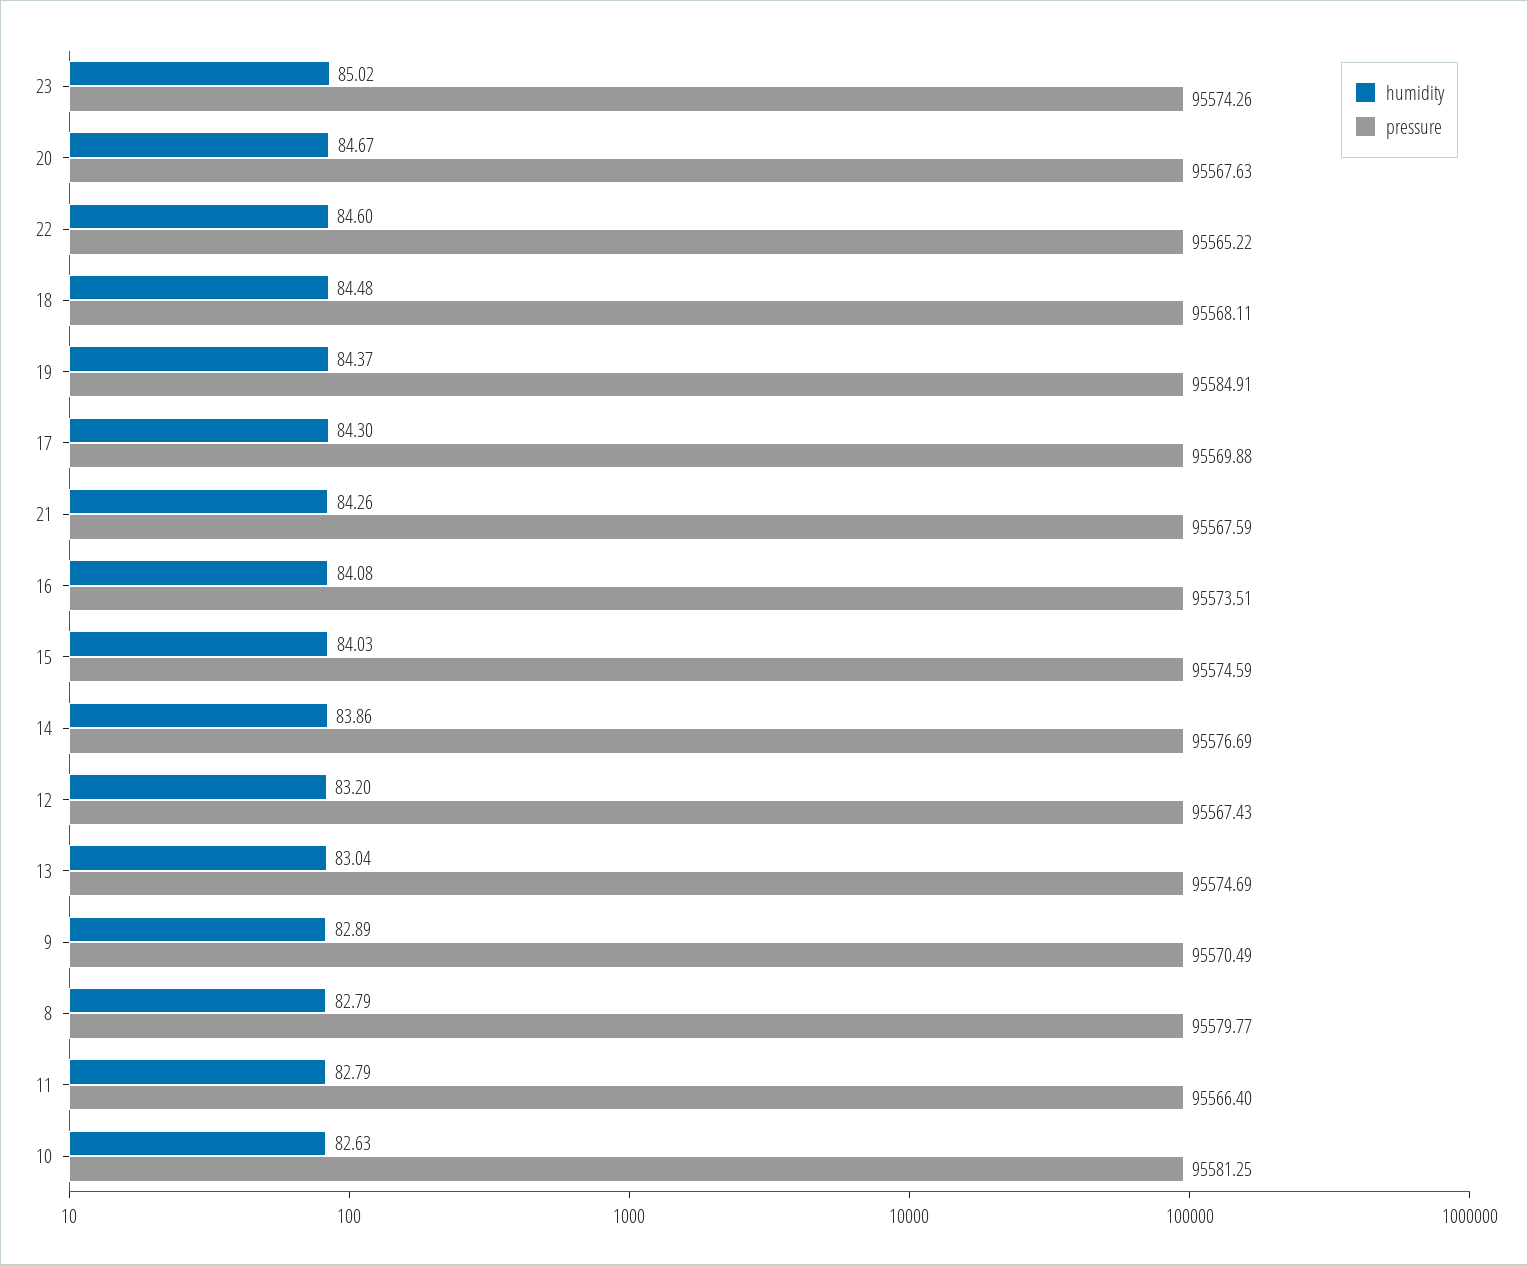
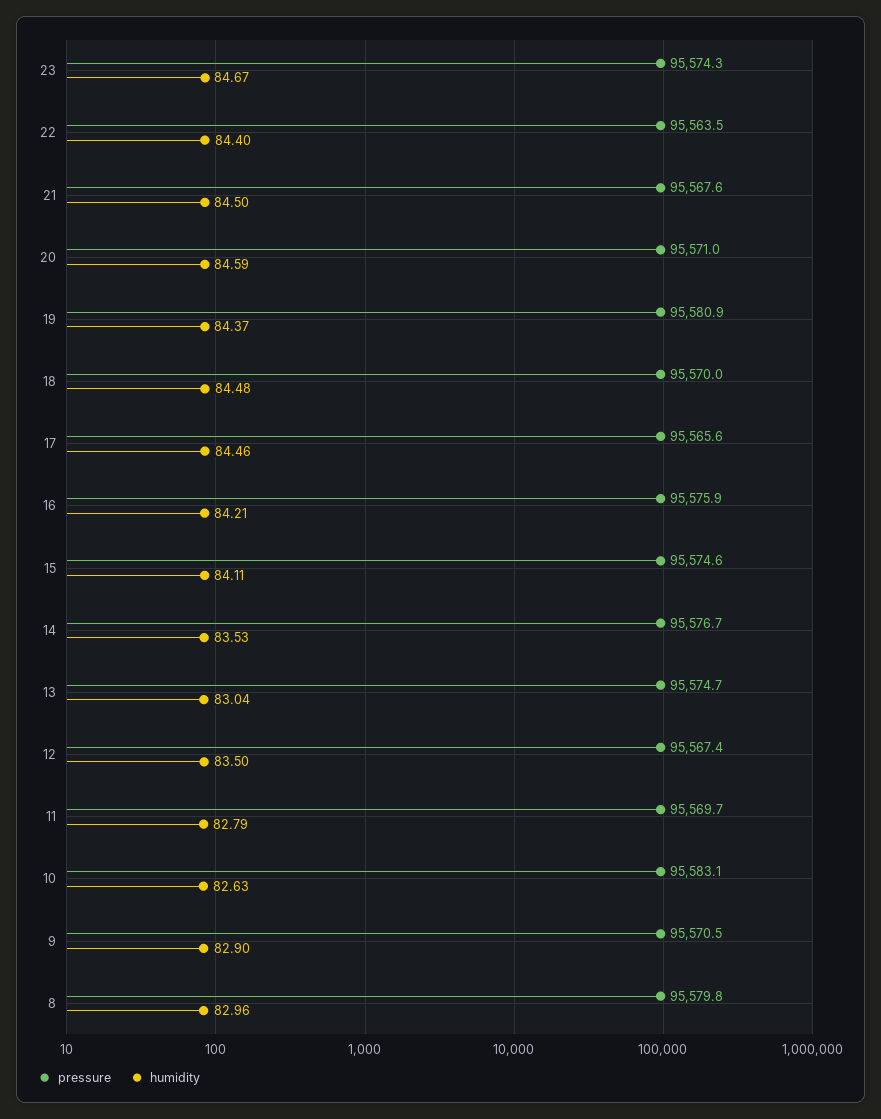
  {
    "humidity": {
-     "23": 85.02,
+     "23": 84.67,
-     "20": 84.67,
+     "20": 84.59,
-     "22": 84.6,
+     "22": 84.4,
      "18": 84.48,
      "19": 84.37,
-     "17": 84.3,
+     "17": 84.46,
-     "21": 84.26,
+     "21": 84.5,
-     "16": 84.08,
+     "16": 84.21,
-     "15": 84.03,
+     "15": 84.11,
-     "14": 83.86,
+     "14": 83.53,
-     "12": 83.2,
+     "12": 83.5,
      "13": 83.04,
-     "9": 82.89,
+     "9": 82.9,
-     "8": 82.79,
+     "8": 82.96,
      "11": 82.79,
      "10": 82.63
    },
    "pressure": {
      "23": 95574.26,
-     "20": 95567.63,
+     "20": 95571,
-     "22": 95565.22,
+     "22": 95563.5,
-     "18": 95568.11,
+     "18": 95570,
-     "19": 95584.91,
+     "19": 95580.9,
-     "17": 95569.88,
+     "17": 95565.6,
      "21": 95567.59,
-     "16": 95573.51,
+     "16": 95575.9,
      "15": 95574.59,
      "14": 95576.69,
      "12": 95567.43,
      "13": 95574.69,
      "9": 95570.49,
      "8": 95579.77,
-     "11": 95566.4,
+     "11": 95569.7,
-     "10": 95581.25
+     "10": 95583.1
    }
  }

